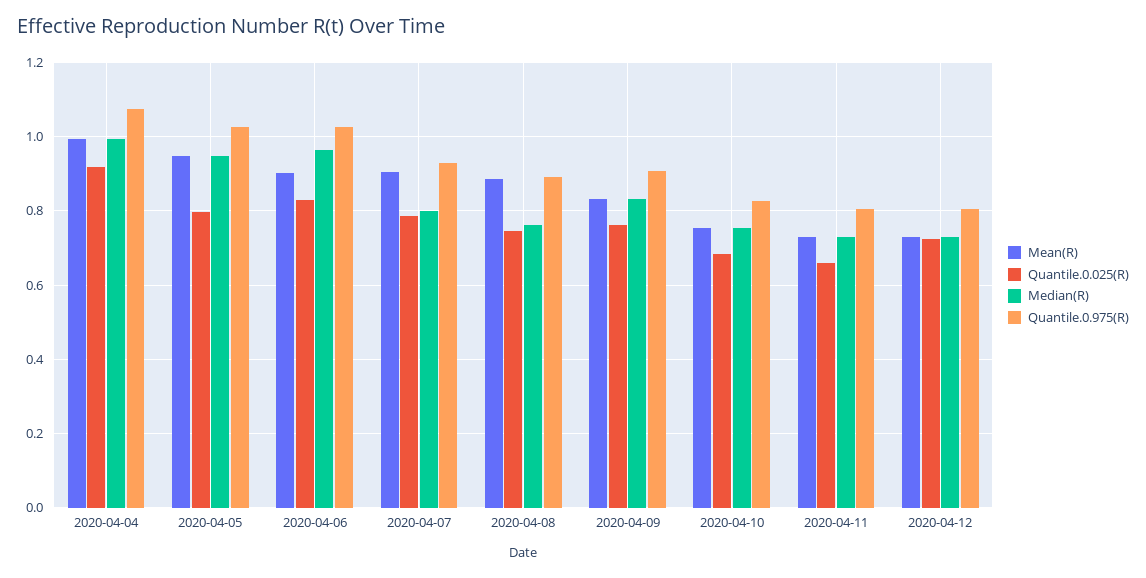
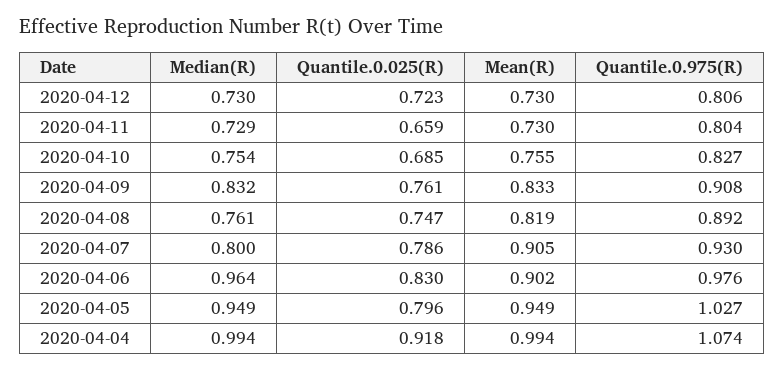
  {
    "Mean(R)": {
      "2020-04-04": 0.994,
      "2020-04-05": 0.949,
      "2020-04-06": 0.902,
      "2020-04-07": 0.905,
-     "2020-04-08": 0.88,
+     "2020-04-08": 0.819,
      "2020-04-09": 0.833,
      "2020-04-10": 0.755,
      "2020-04-11": 0.73,
      "2020-04-12": 0.73
    },
    "Quantile.0.025(R)": {
      "2020-04-04": 0.918,
      "2020-04-05": 0.796,
      "2020-04-06": 0.83,
      "2020-04-07": 0.786,
      "2020-04-08": 0.747,
      "2020-04-09": 0.761,
      "2020-04-10": 0.685,
      "2020-04-11": 0.659,
      "2020-04-12": 0.723
    },
    "Median(R)": {
      "2020-04-04": 0.994,
      "2020-04-05": 0.949,
      "2020-04-06": 0.964,
      "2020-04-07": 0.8,
      "2020-04-08": 0.761,
      "2020-04-09": 0.832,
      "2020-04-10": 0.754,
      "2020-04-11": 0.729,
      "2020-04-12": 0.73
    },
    "Quantile.0.975(R)": {
      "2020-04-04": 1.074,
      "2020-04-05": 1.027,
-     "2020-04-06": 1.02,
+     "2020-04-06": 0.976,
      "2020-04-07": 0.93,
      "2020-04-08": 0.892,
      "2020-04-09": 0.908,
      "2020-04-10": 0.827,
      "2020-04-11": 0.804,
      "2020-04-12": 0.806
    }
  }

